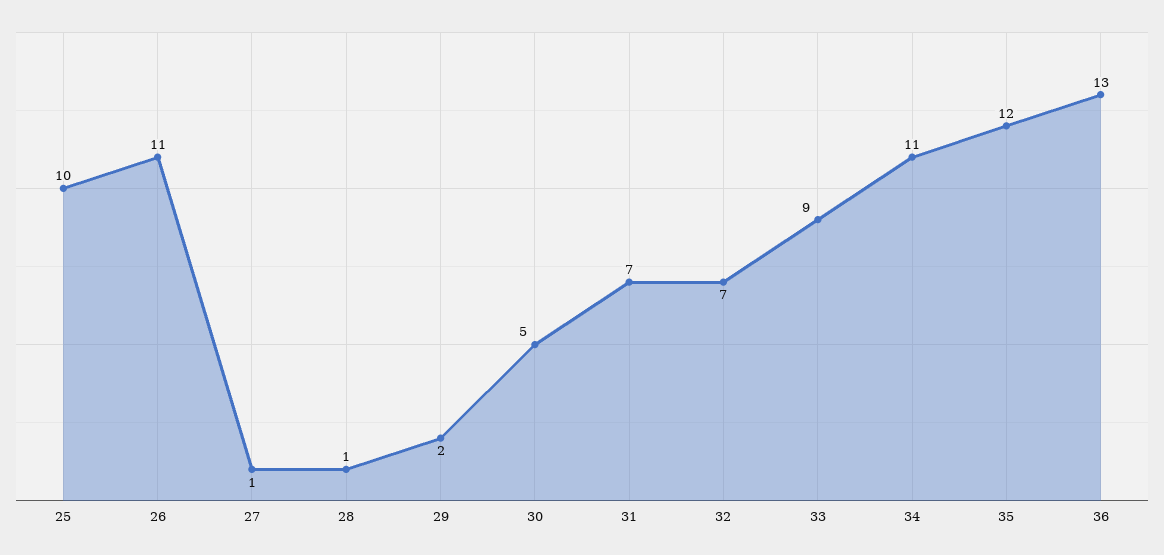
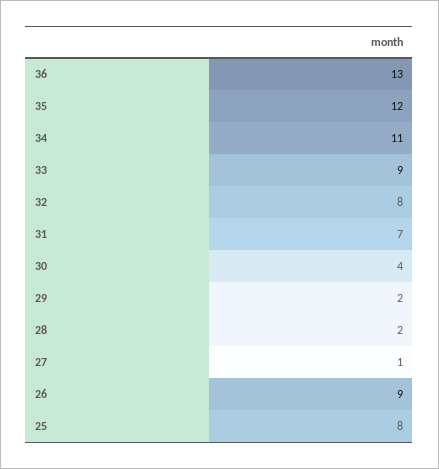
  {
-   "25": 10,
+   "25": 8,
-   "26": 11,
+   "26": 9,
    "27": 1,
-   "28": 1,
+   "28": 2,
    "29": 2,
-   "30": 5,
+   "30": 4,
    "31": 7,
-   "32": 7,
+   "32": 8,
    "33": 9,
    "34": 11,
    "35": 12,
    "36": 13
  }

